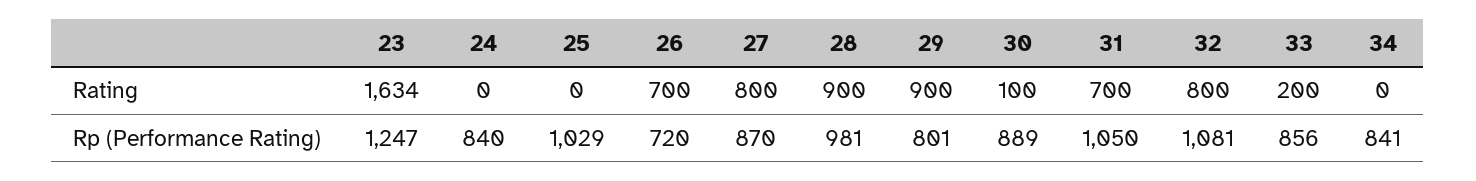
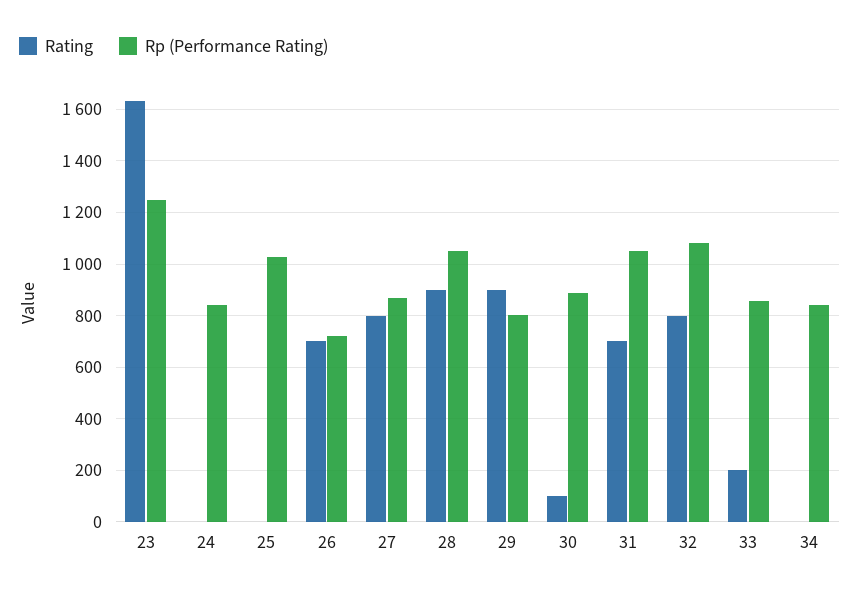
  {
    "Rating": {
      "23": 1634,
      "24": 0,
      "25": 0,
      "26": 700,
      "27": 800,
      "28": 900,
      "29": 900,
      "30": 100,
      "31": 700,
      "32": 800,
      "33": 200,
      "34": 0
    },
    "Rp (Performance Rating)": {
      "23": 1247,
      "24": 840,
      "25": 1029,
      "26": 720,
      "27": 870,
-     "28": 981,
+     "28": 1050,
      "29": 801,
      "30": 889,
      "31": 1050,
      "32": 1081,
      "33": 856,
      "34": 841
    }
  }

